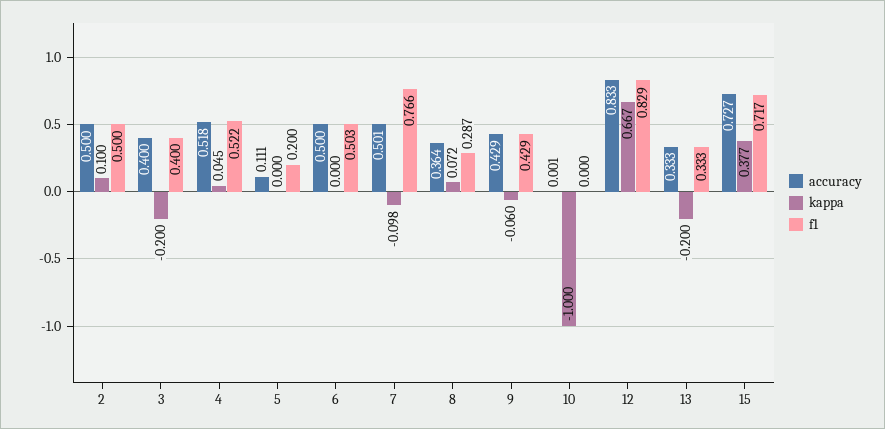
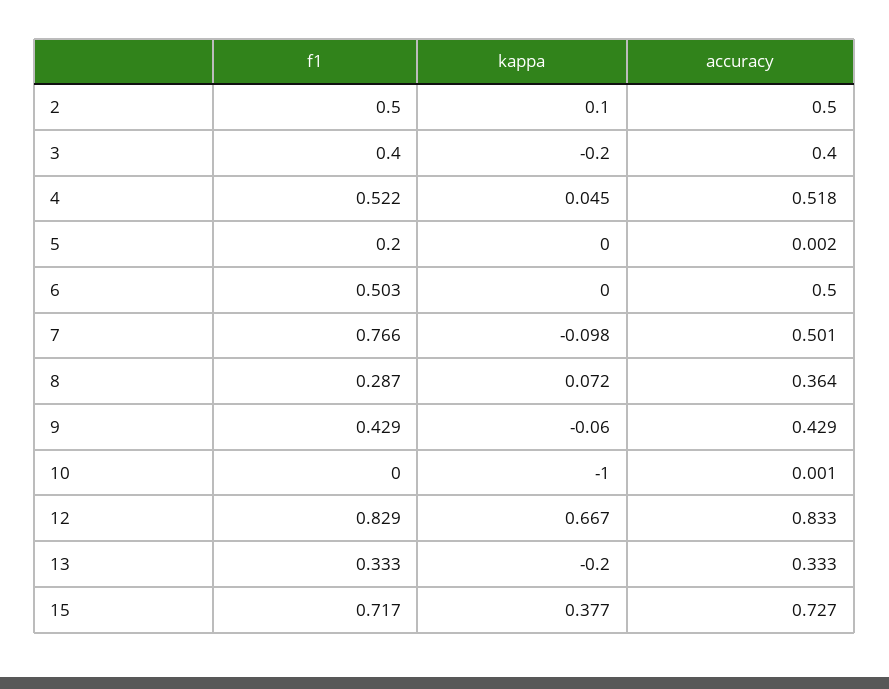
  {
    "accuracy": {
      "2": 0.5,
      "3": 0.4,
      "4": 0.518,
-     "5": 0.111,
+     "5": 0.002,
      "6": 0.5,
      "7": 0.501,
      "8": 0.364,
      "9": 0.429,
      "10": 0.001,
      "12": 0.833,
      "13": 0.333,
      "15": 0.727
    },
    "kappa": {
      "2": 0.1,
      "3": -0.2,
      "4": 0.045,
      "5": 0,
      "6": 0,
      "7": -0.098,
      "8": 0.072,
      "9": -0.06,
      "10": -1,
      "12": 0.667,
      "13": -0.2,
      "15": 0.377
    },
    "f1": {
      "2": 0.5,
      "3": 0.4,
      "4": 0.522,
      "5": 0.2,
      "6": 0.503,
      "7": 0.766,
      "8": 0.287,
      "9": 0.429,
      "10": 0,
      "12": 0.829,
      "13": 0.333,
      "15": 0.717
    }
  }

